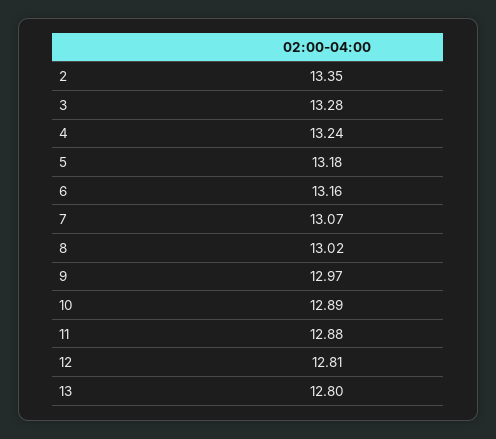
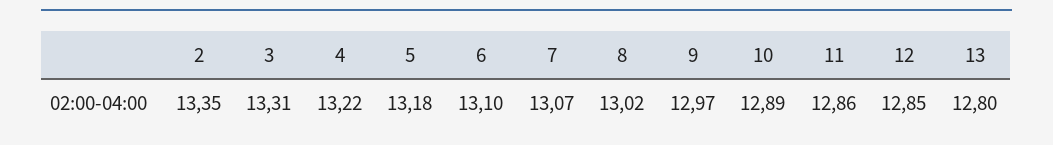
  {
    "2": 13.35,
-   "3": 13.28,
+   "3": 13.31,
-   "4": 13.24,
+   "4": 13.22,
    "5": 13.18,
-   "6": 13.16,
+   "6": 13.1,
    "7": 13.07,
    "8": 13.02,
    "9": 12.97,
    "10": 12.89,
-   "11": 12.88,
+   "11": 12.86,
-   "12": 12.81,
+   "12": 12.85,
    "13": 12.8
  }

